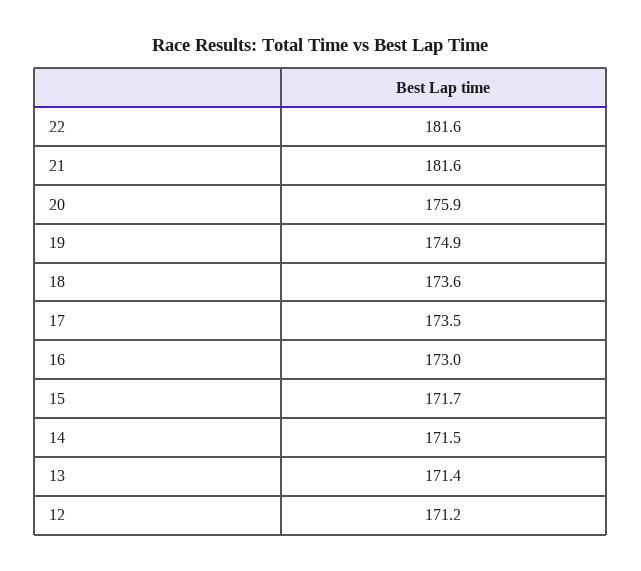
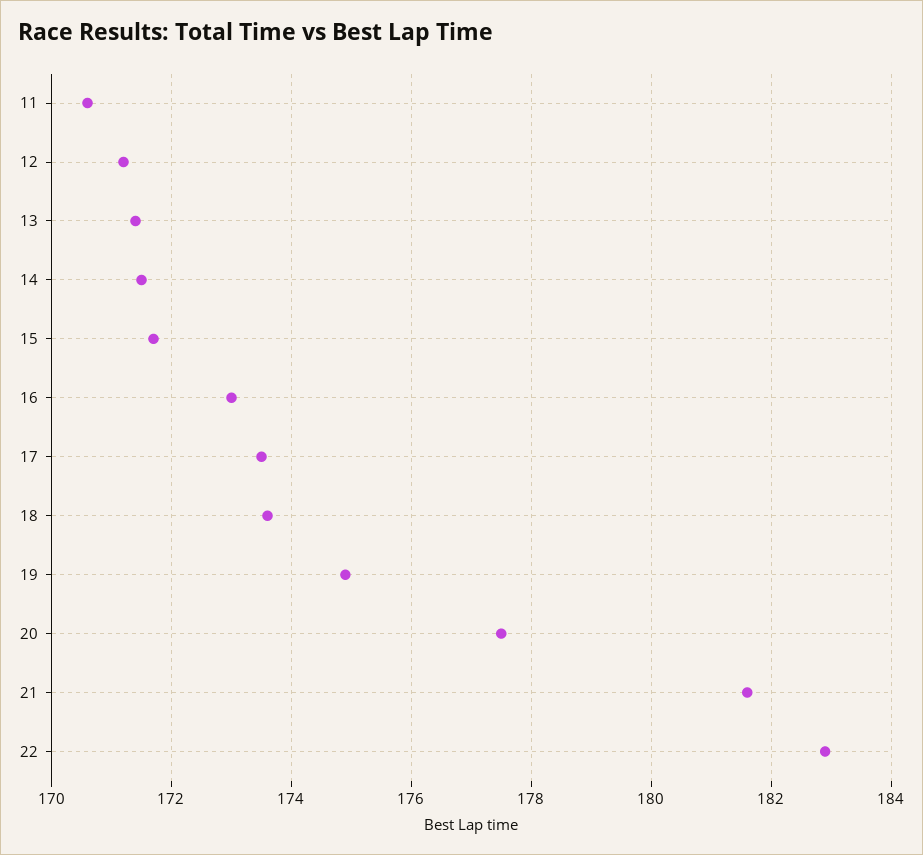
  {
-   "22": 181.6,
+   "22": 183,
    "21": 181.6,
-   "20": 175.9,
+   "20": 177.5,
    "19": 174.9,
    "18": 173.6,
    "17": 173.5,
    "16": 173,
    "15": 171.7,
    "14": 171.5,
    "13": 171.4,
-   "12": 171.2
+   "12": 171.2,
+   "11": 170.5
  }

